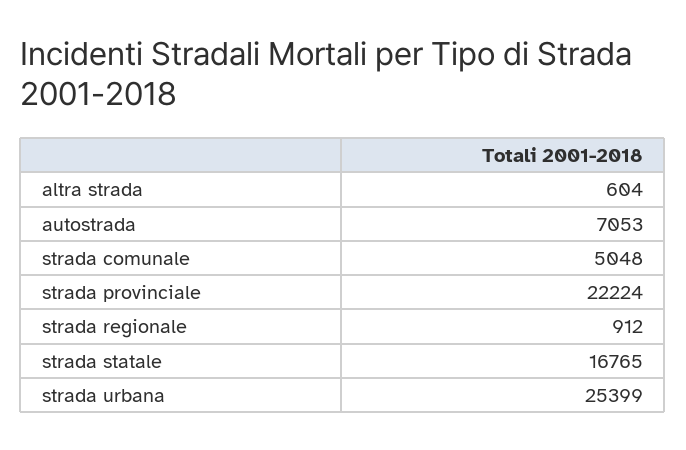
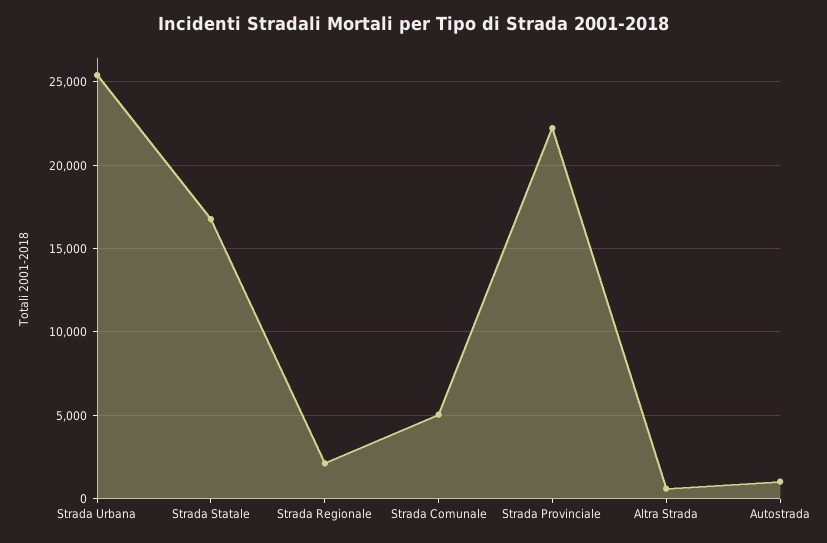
  {
    "altra strada": 604,
-   "autostrada": 7053,
+   "autostrada": 1000,
    "strada comunale": 5048,
    "strada provinciale": 22224,
-   "strada regionale": 912,
+   "strada regionale": 2000,
    "strada statale": 16765,
    "strada urbana": 25399
  }

